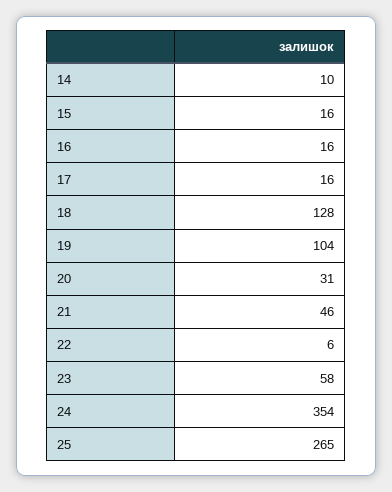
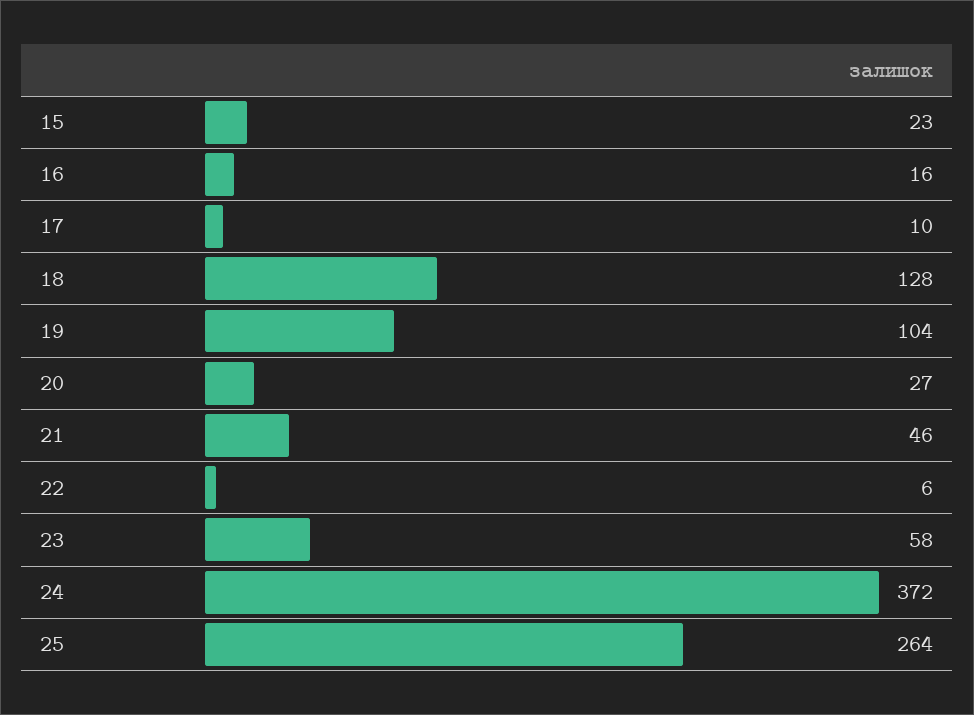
  {
-   "14": 10,
-   "15": 16,
+   "15": 23,
    "16": 16,
-   "17": 16,
+   "17": 10,
    "18": 128,
    "19": 104,
-   "20": 31,
+   "20": 27,
    "21": 46,
    "22": 6,
    "23": 58,
-   "24": 354,
+   "24": 372,
-   "25": 265
+   "25": 264
  }

